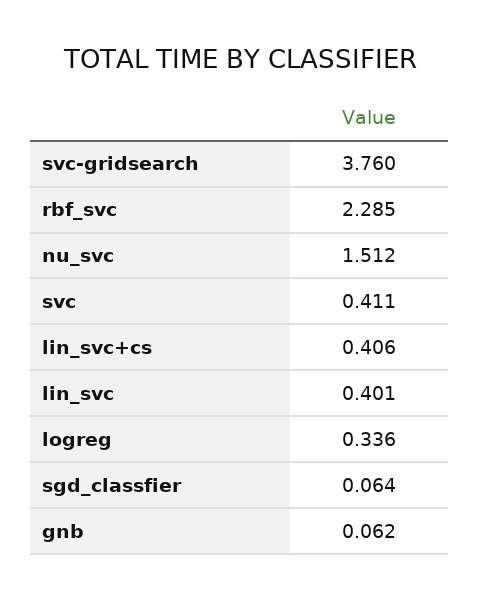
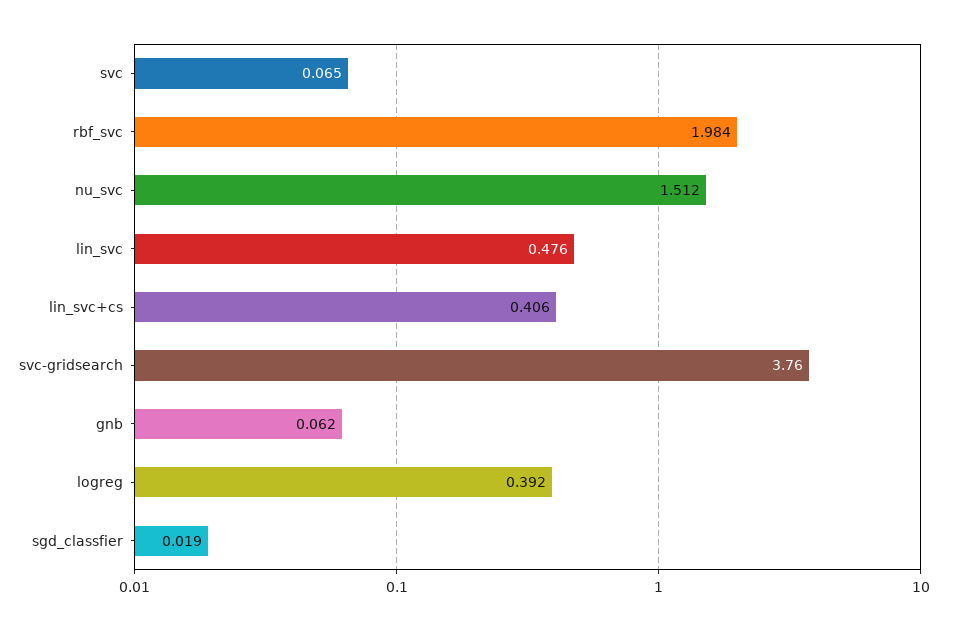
  {
    "svc-gridsearch": 3.76,
-   "rbf_svc": 2.285,
+   "rbf_svc": 1.984,
    "nu_svc": 1.512,
-   "svc": 0.411,
+   "svc": 0.065,
    "lin_svc+cs": 0.406,
-   "lin_svc": 0.401,
+   "lin_svc": 0.476,
-   "logreg": 0.336,
+   "logreg": 0.392,
-   "sgd_classfier": 0.064,
+   "sgd_classfier": 0.019,
    "gnb": 0.062
  }

